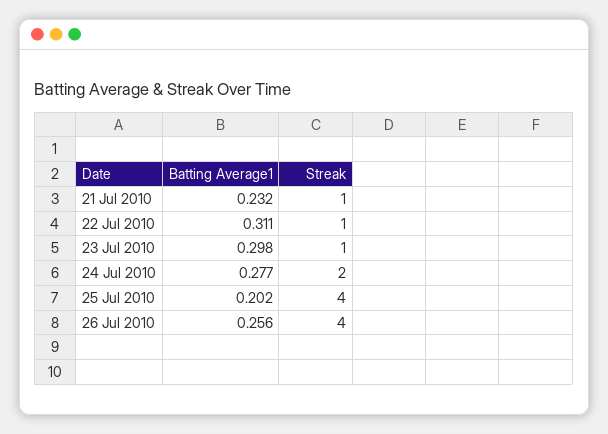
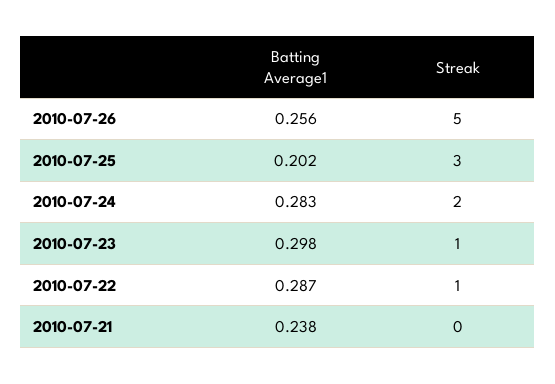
  {
    "Batting Average1": {
-     "21 Jul 2010": 0.232,
+     "21 Jul 2010": 0.238,
-     "22 Jul 2010": 0.311,
+     "22 Jul 2010": 0.287,
      "23 Jul 2010": 0.298,
-     "24 Jul 2010": 0.277,
+     "24 Jul 2010": 0.283,
      "25 Jul 2010": 0.202,
      "26 Jul 2010": 0.256
    },
    "Streak": {
-     "21 Jul 2010": 1,
+     "21 Jul 2010": 0,
      "22 Jul 2010": 1,
      "23 Jul 2010": 1,
      "24 Jul 2010": 2,
-     "25 Jul 2010": 4,
+     "25 Jul 2010": 3,
-     "26 Jul 2010": 4
+     "26 Jul 2010": 5
    }
  }

